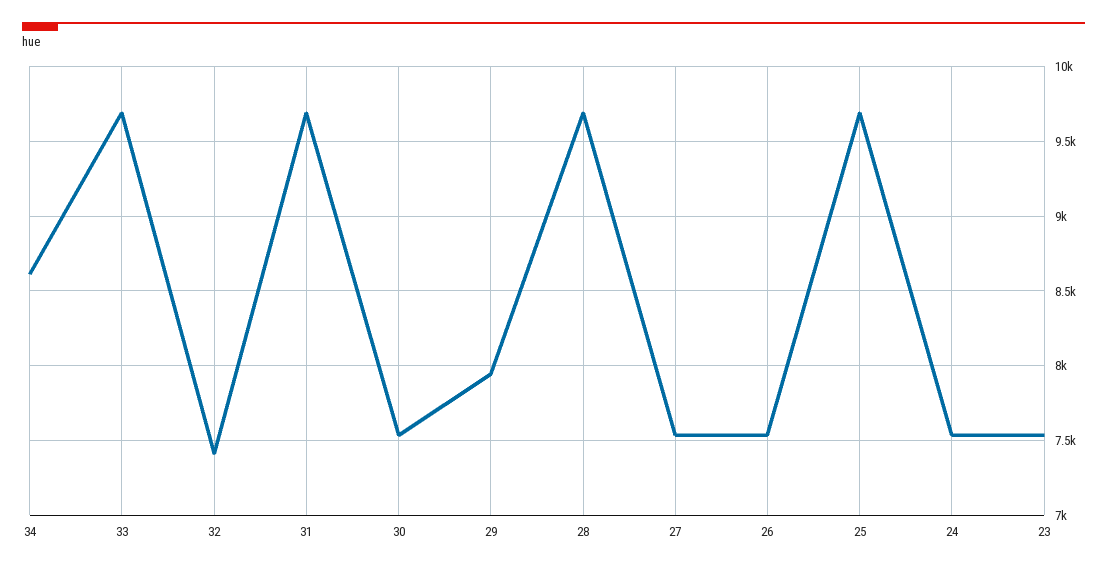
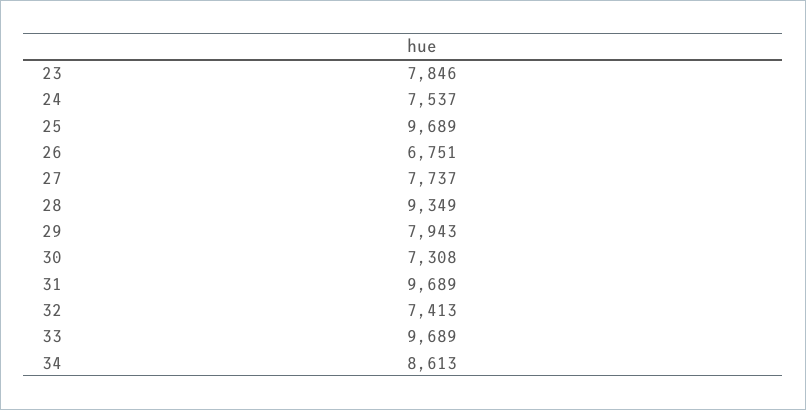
  {
    "34": 8613,
    "33": 9689,
    "32": 7413,
    "31": 9689,
-   "30": 7550,
+   "30": 7308,
    "29": 7943,
-   "28": 9700,
+   "28": 9349,
-   "27": 7550,
+   "27": 7737,
-   "26": 7550,
+   "26": 6751,
    "25": 9689,
    "24": 7537,
-   "23": 7550
+   "23": 7846
  }

